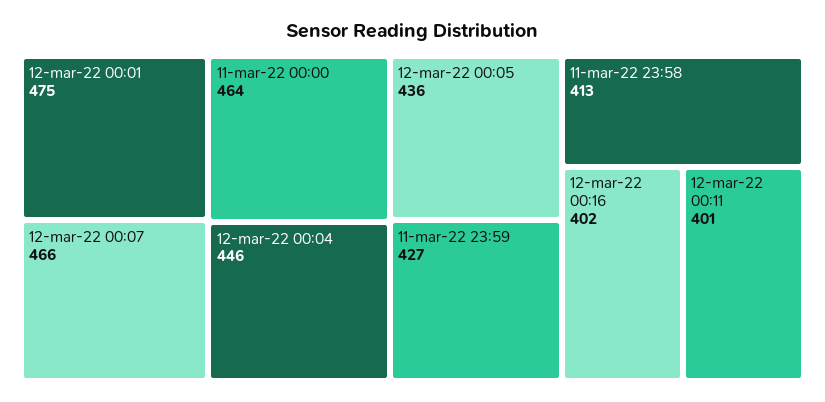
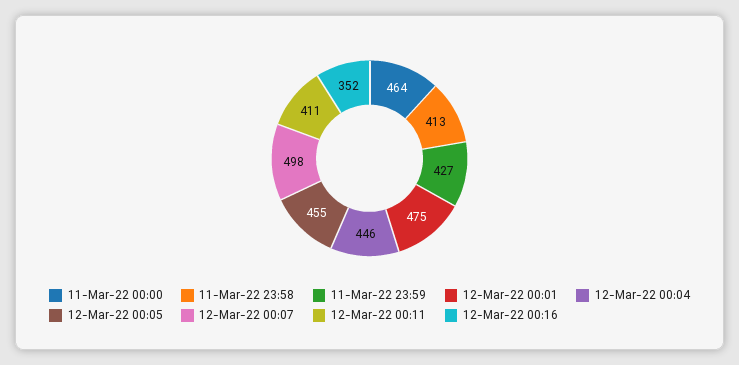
  {
    "12-mar-22 00:01": 475,
-   "12-mar-22 00:07": 466,
+   "12-mar-22 00:07": 498,
    "11-mar-22 00:00": 464,
    "12-mar-22 00:04": 446,
-   "12-mar-22 00:05": 436,
+   "12-mar-22 00:05": 455,
    "11-mar-22 23:59": 427,
    "11-mar-22 23:58": 413,
-   "12-mar-22 00:16": 402,
+   "12-mar-22 00:16": 352,
-   "12-mar-22 00:11": 401
+   "12-mar-22 00:11": 411
  }

